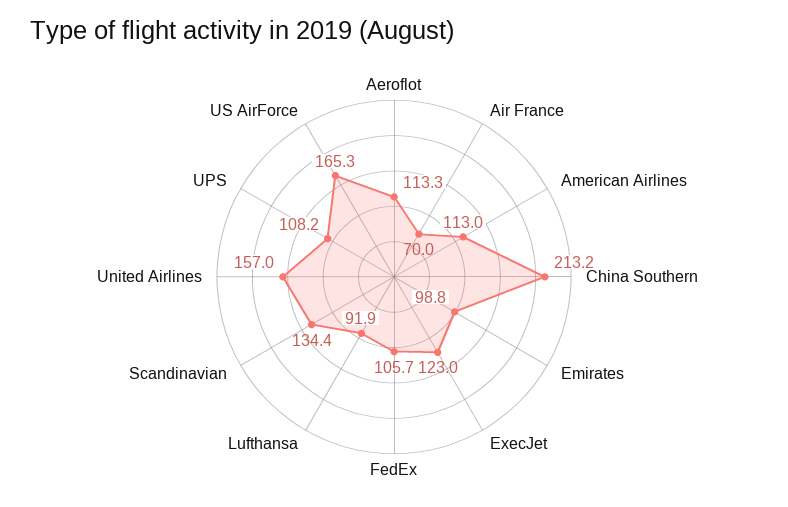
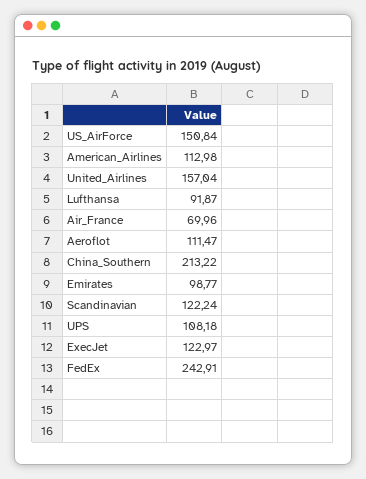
  {
-   "Aeroflot": 113.3,
+   "Aeroflot": 111.47,
    "Air France": 69.96,
    "American Airlines": 112.98,
    "China Southern": 213.22,
    "Emirates": 98.77,
    "ExecJet": 122.97,
-   "FedEx": 105.7,
+   "FedEx": 242.91,
    "Lufthansa": 91.87,
-   "Scandinavian": 134.4,
+   "Scandinavian": 122.24,
    "United Airlines": 157.04,
    "UPS": 108.18,
-   "US AirForce": 165.3
+   "US AirForce": 150.84
  }

